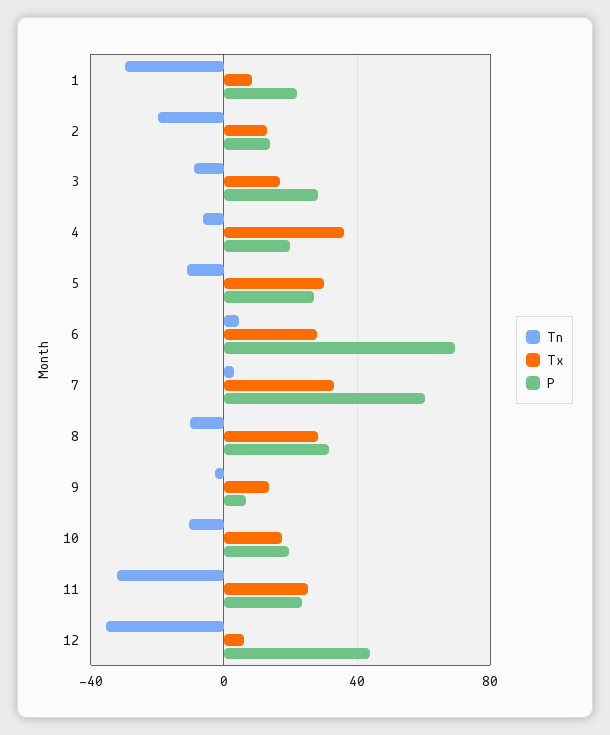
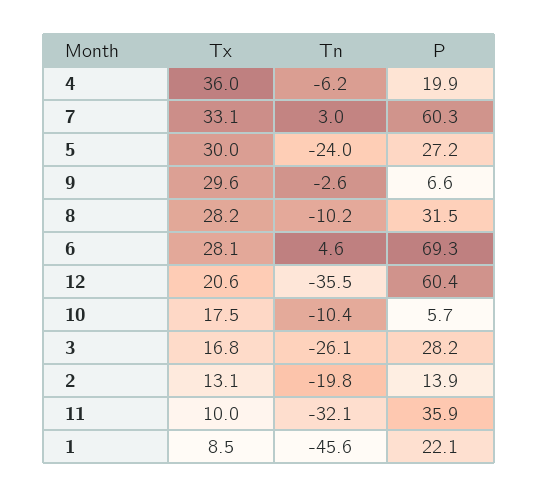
  {
    "Tn": {
-     "1": -30,
+     "1": -45.6,
      "2": -19.8,
-     "3": -10,
+     "3": -26.1,
      "4": -6.2,
-     "5": -10,
+     "5": -24,
      "6": 4.6,
      "7": 3,
      "8": -10.2,
      "9": -2.6,
      "10": -10.4,
      "11": -32.1,
      "12": -35.5
    },
    "Tx": {
      "1": 8.5,
      "2": 13.1,
      "3": 16.8,
      "4": 36,
      "5": 30,
      "6": 28.1,
      "7": 33.1,
      "8": 28.2,
-     "9": 15,
+     "9": 29.6,
      "10": 17.5,
-     "11": 25,
+     "11": 10,
-     "12": 5
+     "12": 20.6
    },
    "P": {
      "1": 22.1,
      "2": 13.9,
      "3": 28.2,
      "4": 19.9,
      "5": 27.2,
      "6": 69.3,
      "7": 60.3,
      "8": 31.5,
      "9": 6.6,
-     "10": 20,
+     "10": 5.7,
-     "11": 25,
+     "11": 35.9,
-     "12": 45
+     "12": 60.4
    }
  }

